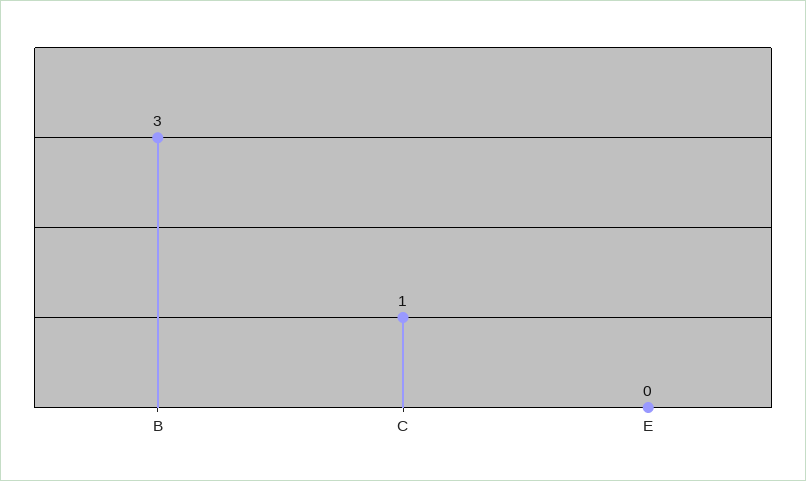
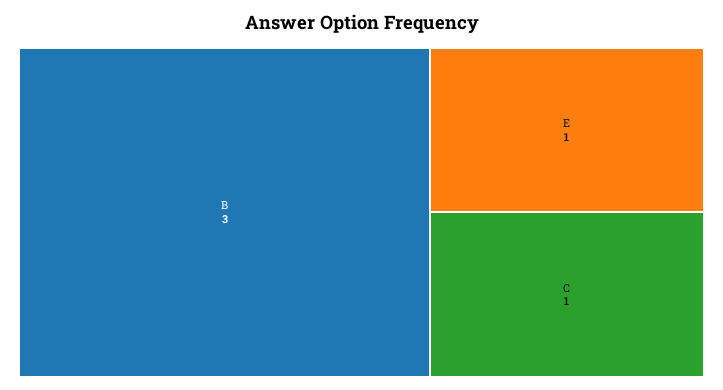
  {
    "B": 3,
    "C": 1,
-   "E": 0
+   "E": 1
  }

